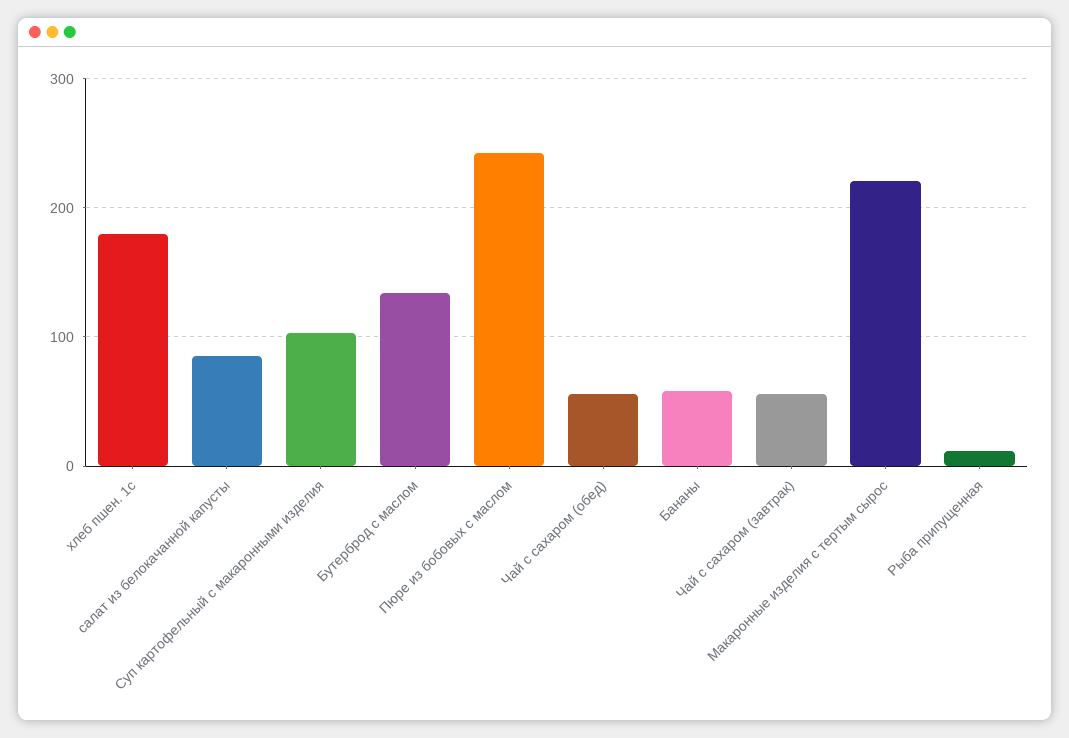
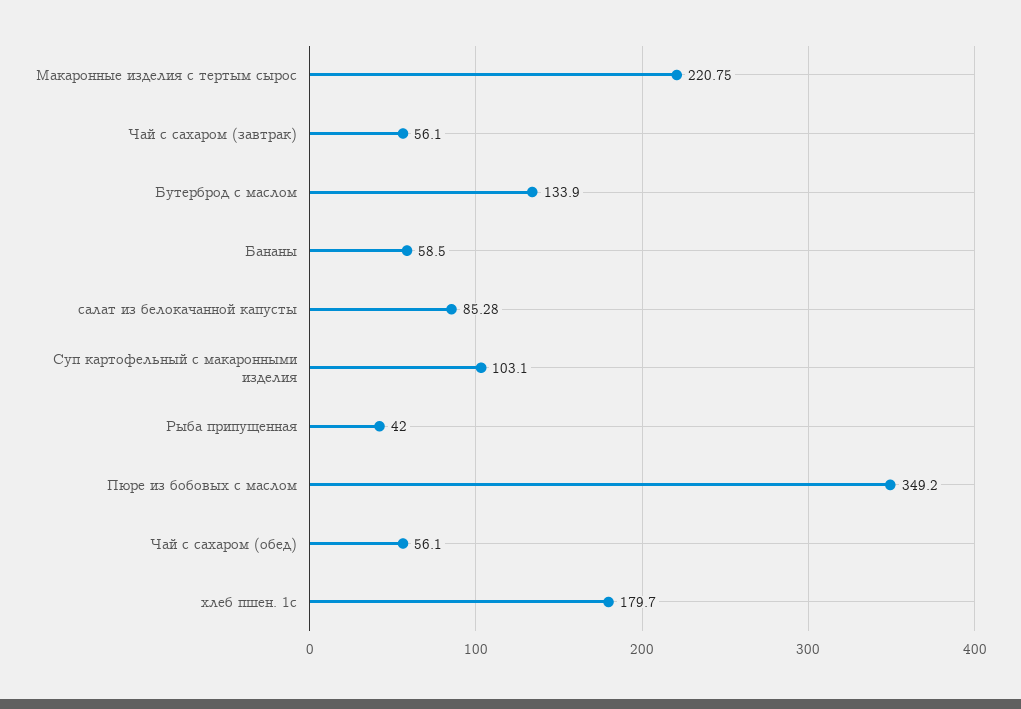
  {
    "хлеб пшен. 1с": 179.7,
    "салат из белокачанной капусты": 85.28,
    "Суп картофельный с макаронными изделия": 103.1,
    "Бутерброд с маслом": 133.9,
-   "Пюре из бобовых с маслом": 240,
+   "Пюре из бобовых с маслом": 349.2,
    "Чай с сахаром (обед)": 56.1,
    "Бананы": 58.5,
    "Чай с сахаром (завтрак)": 56.1,
    "Макаронные изделия с тертым сырос": 220.75,
-   "Рыба припущенная": 10
+   "Рыба припущенная": 42
  }

